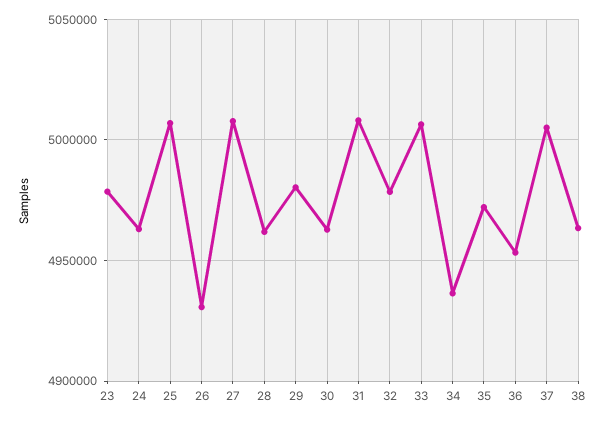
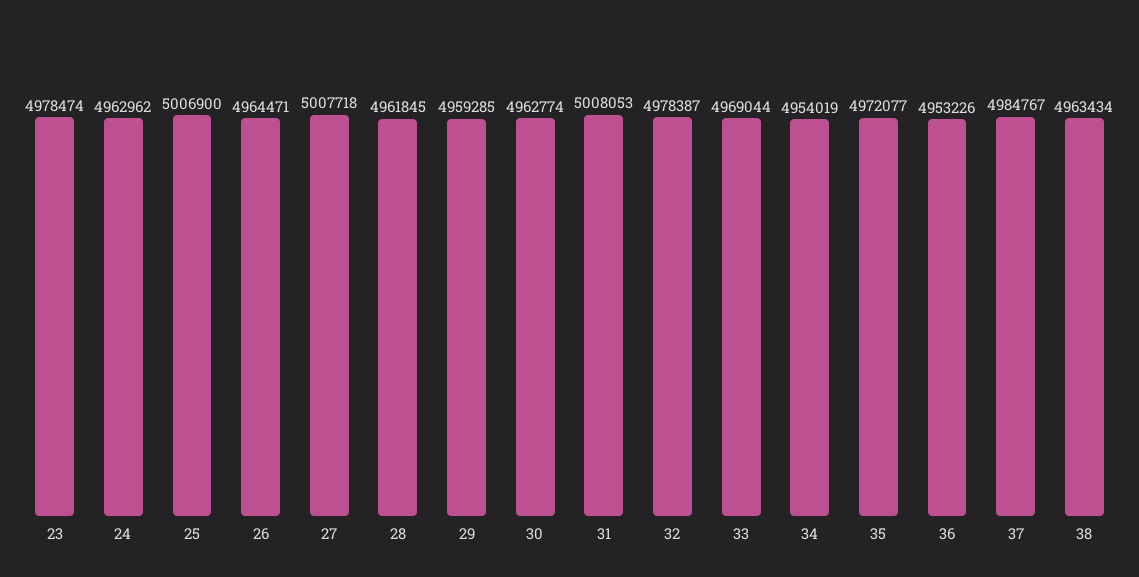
  {
    "23": 4978474,
    "24": 4962962,
    "25": 5006900,
-   "26": 4930000,
+   "26": 4964471,
    "27": 5007718,
    "28": 4961845,
-   "29": 4980000,
+   "29": 4959285,
    "30": 4962774,
    "31": 5008053,
    "32": 4978387,
-   "33": 5005000,
+   "33": 4969044,
-   "34": 4935000,
+   "34": 4954019,
    "35": 4972077,
    "36": 4953226,
-   "37": 5005000,
+   "37": 4984767,
    "38": 4963434
  }

